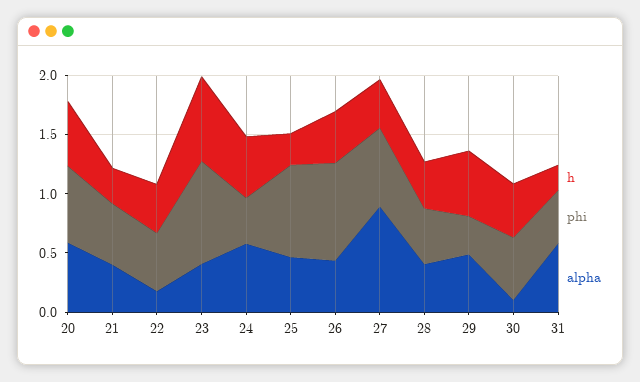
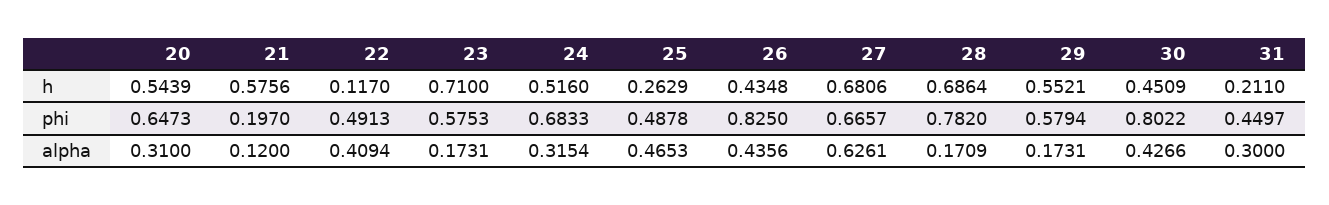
  {
    "h": {
      "20": 0.5439,
-     "21": 0.3,
+     "21": 0.5756,
-     "22": 0.4,
+     "22": 0.117,
      "23": 0.71,
      "24": 0.516,
      "25": 0.2629,
      "26": 0.4348,
-     "27": 0.4,
+     "27": 0.6806,
-     "28": 0.4,
+     "28": 0.6864,
      "29": 0.5521,
      "30": 0.4509,
      "31": 0.211
    },
    "phi": {
      "20": 0.6473,
-     "21": 0.5,
+     "21": 0.197,
      "22": 0.4913,
-     "23": 0.9,
+     "23": 0.5753,
-     "24": 0.4,
+     "24": 0.6833,
-     "25": 0.8,
+     "25": 0.4878,
      "26": 0.825,
      "27": 0.6657,
-     "28": 0.5,
+     "28": 0.782,
-     "29": 0.3,
+     "29": 0.5794,
-     "30": 0.5,
+     "30": 0.8022,
      "31": 0.4497
    },
    "alpha": {
-     "20": 0.6,
+     "20": 0.31,
-     "21": 0.4,
+     "21": 0.12,
-     "22": 0.2,
+     "22": 0.4094,
-     "23": 0.4,
+     "23": 0.1731,
-     "24": 0.6,
+     "24": 0.3154,
      "25": 0.4653,
      "26": 0.4356,
-     "27": 0.9,
+     "27": 0.6261,
-     "28": 0.4,
+     "28": 0.1709,
-     "29": 0.5,
+     "29": 0.1731,
-     "30": 0.1,
+     "30": 0.4266,
-     "31": 0.6
+     "31": 0.3
    }
  }

